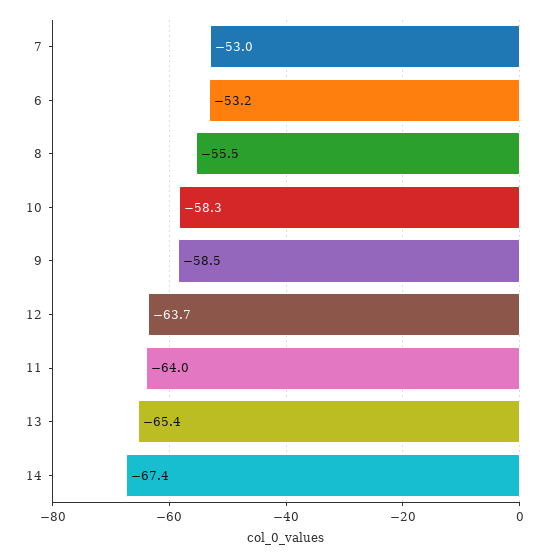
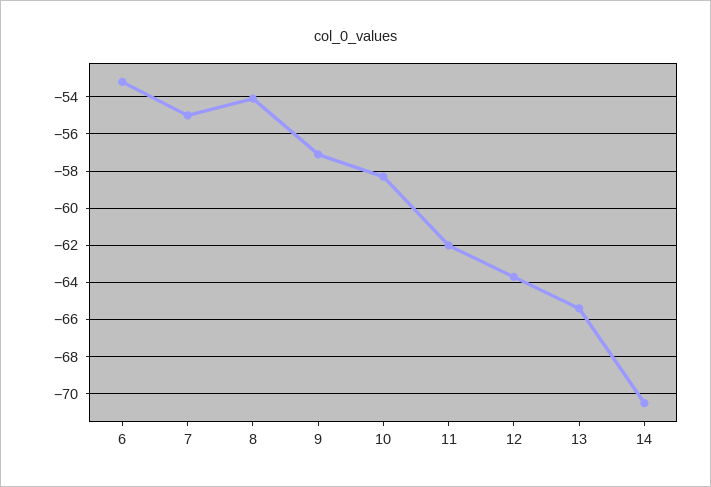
  {
-   "7": -53,
+   "7": -55,
    "6": -53.2,
-   "8": -55.5,
+   "8": -54,
    "10": -58.3,
-   "9": -58.5,
+   "9": -57,
    "12": -63.7,
-   "11": -64,
+   "11": -62,
    "13": -65.4,
-   "14": -67.4
+   "14": -70.5
  }

